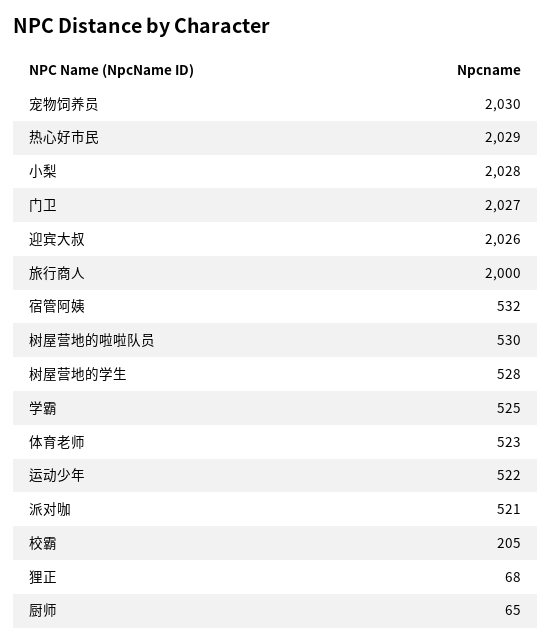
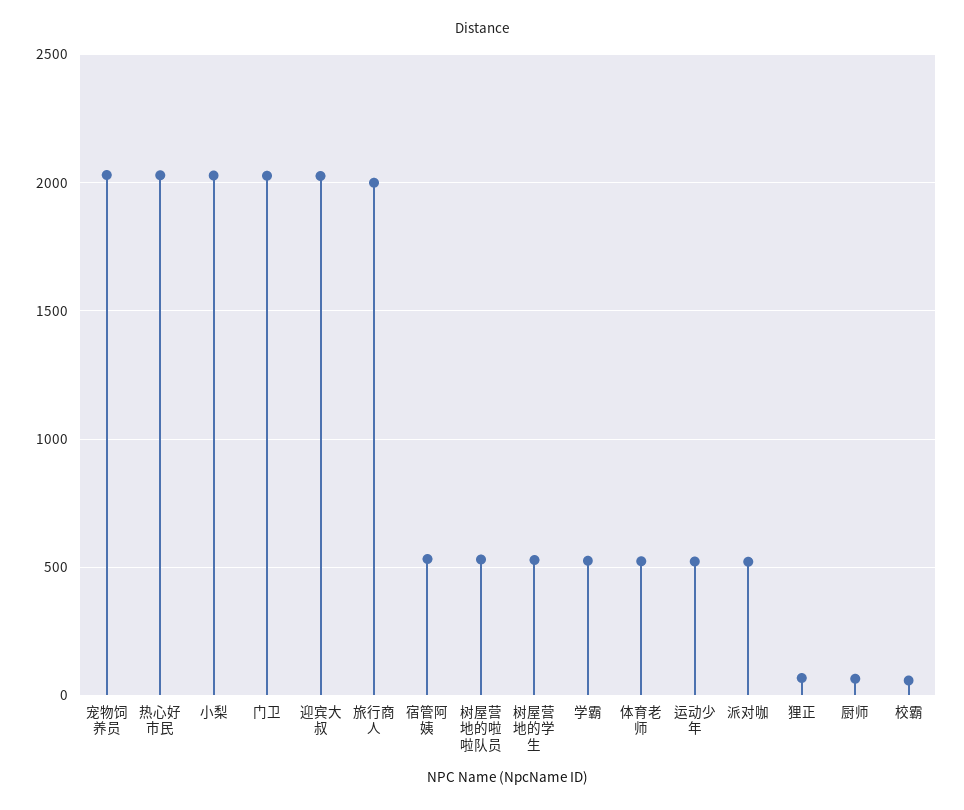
  {
    "宠物饲养员": 2030,
    "热心好市民": 2029,
    "小梨": 2028,
    "门卫": 2027,
    "迎宾大叔": 2026,
    "旅行商人": 2000,
    "宿管阿姨": 532,
    "树屋营地的啦啦队员": 530,
    "树屋营地的学生": 528,
    "学霸": 525,
    "体育老师": 523,
    "运动少年": 522,
    "派对咖": 521,
-   "校霸": 205,
+   "校霸": 50,
    "狸正": 68,
    "厨师": 65
  }

